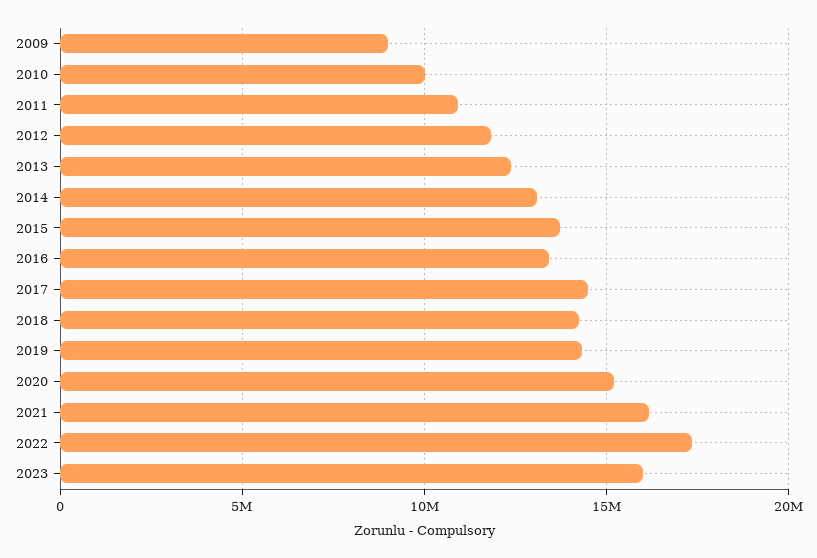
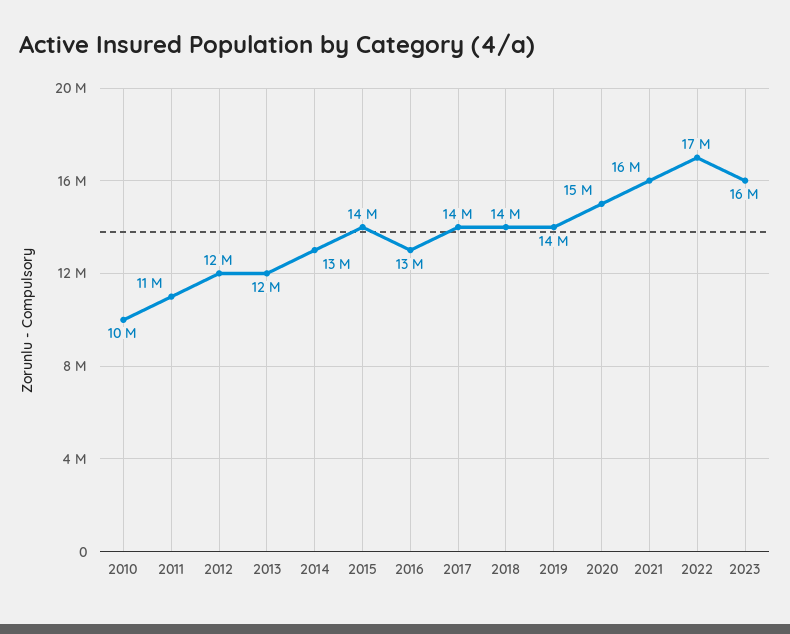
  {
-   "2009": 9000000,
    "2010": 10000000,
    "2011": 11000000,
    "2012": 12000000,
    "2013": 12000000,
    "2014": 13000000,
    "2015": 14000000,
    "2016": 13000000,
    "2017": 14000000,
    "2018": 14000000,
    "2019": 14000000,
    "2020": 15000000,
    "2021": 16000000,
    "2022": 17000000,
    "2023": 16000000
  }

